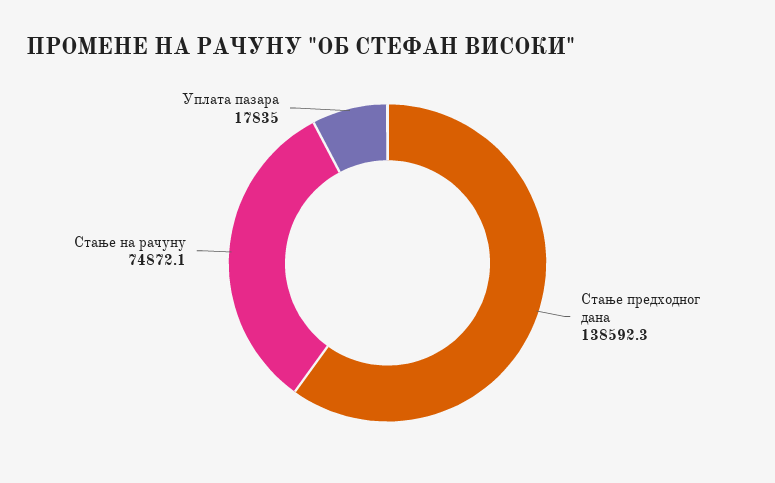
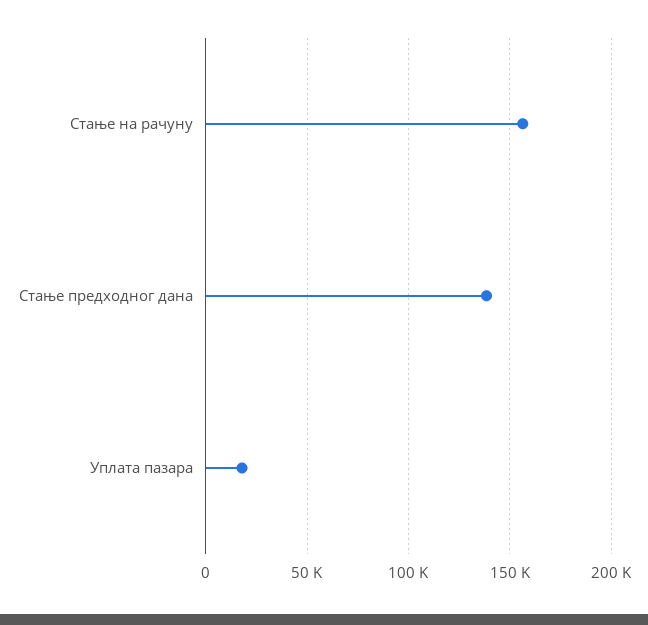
  {
    "Стање предходног дана": 138592.3,
-   "Стање на рачуну": 74872.1,
+   "Стање на рачуну": 155000,
    "Уплата пазара": 17835
  }

